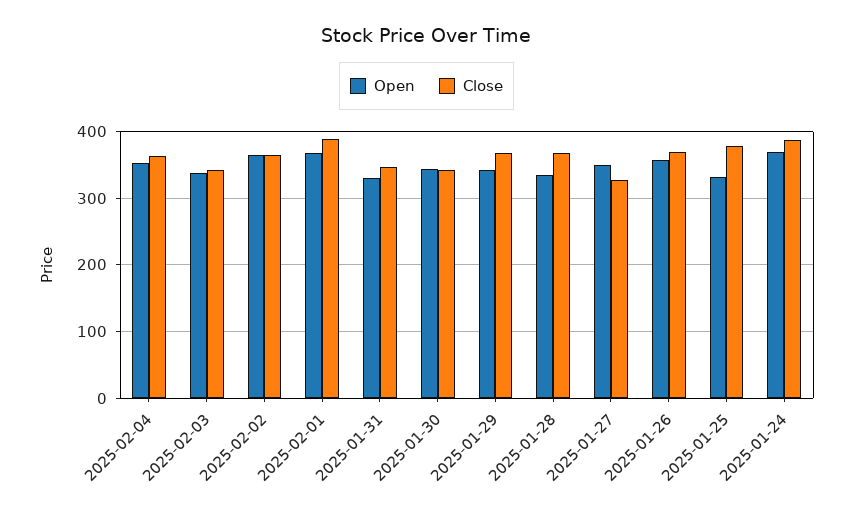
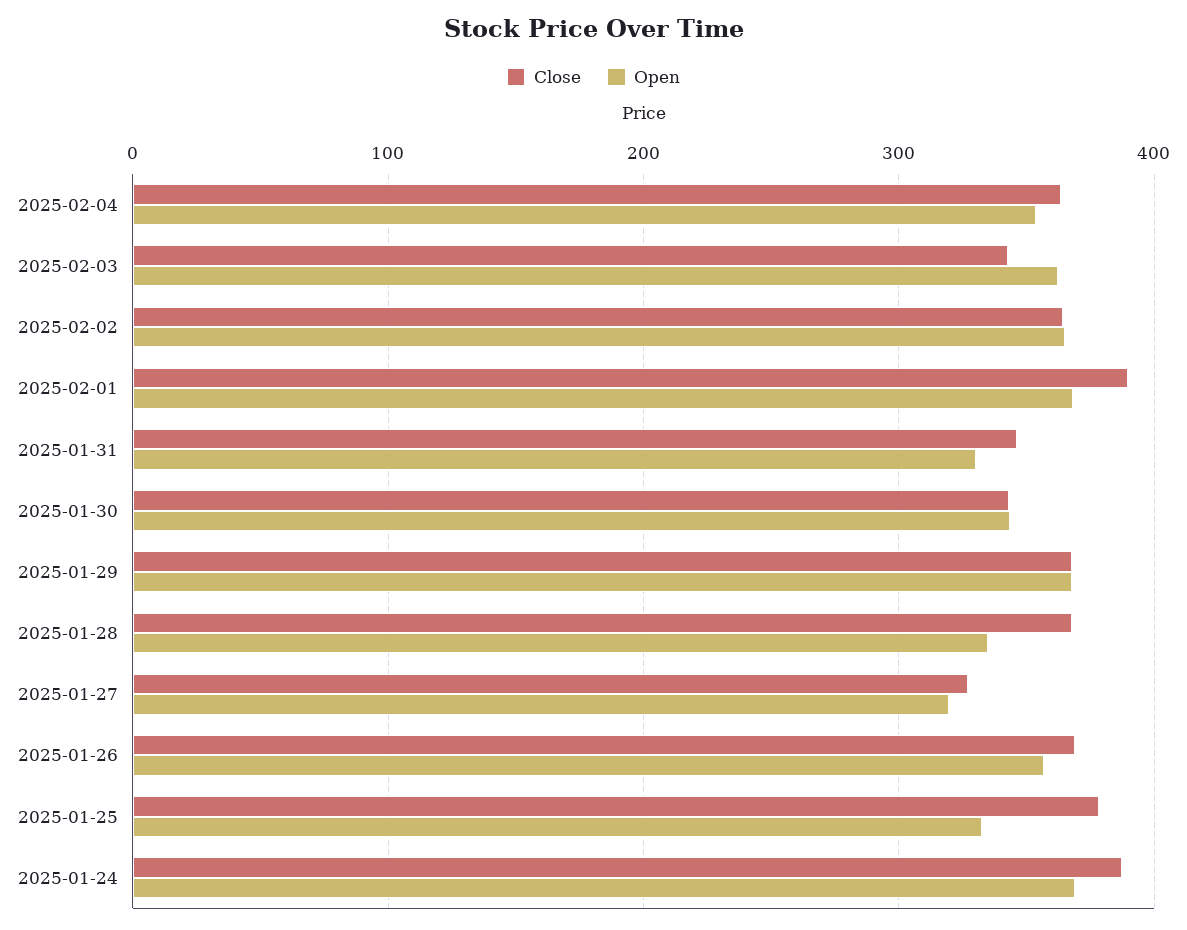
  {
    "Open": {
      "2025-02-04": 350,
-     "2025-02-03": 340,
+     "2025-02-03": 360,
      "2025-02-02": 370,
      "2025-02-01": 370,
      "2025-01-31": 330,
      "2025-01-30": 340,
-     "2025-01-29": 340,
+     "2025-01-29": 370,
      "2025-01-28": 330,
-     "2025-01-27": 350,
+     "2025-01-27": 320,
      "2025-01-26": 360,
      "2025-01-25": 330,
      "2025-01-24": 370
    },
    "Close": {
      "2025-02-04": 360,
      "2025-02-03": 340,
      "2025-02-02": 360,
      "2025-02-01": 390,
      "2025-01-31": 350,
      "2025-01-30": 340,
      "2025-01-29": 370,
      "2025-01-28": 370,
      "2025-01-27": 330,
      "2025-01-26": 370,
      "2025-01-25": 380,
      "2025-01-24": 390
    }
  }

